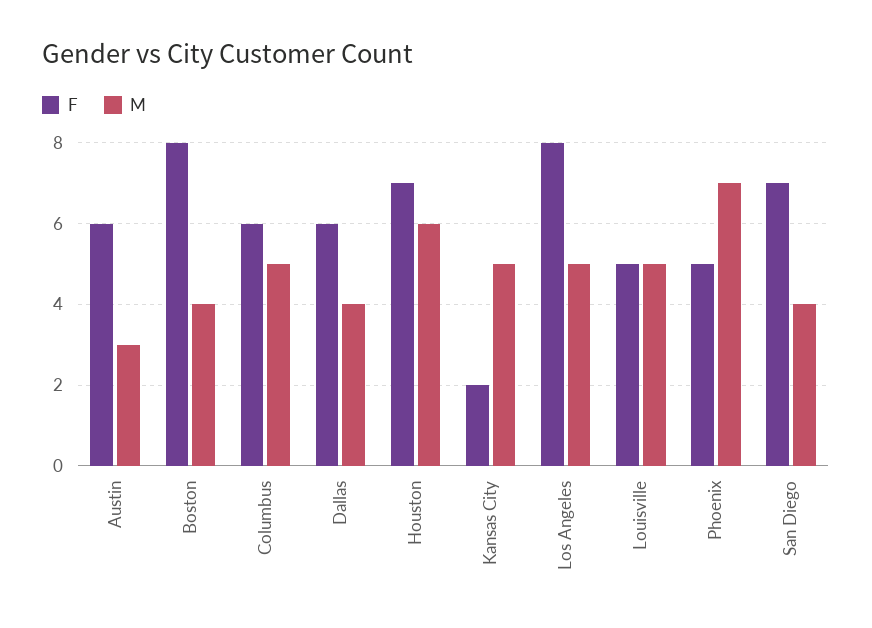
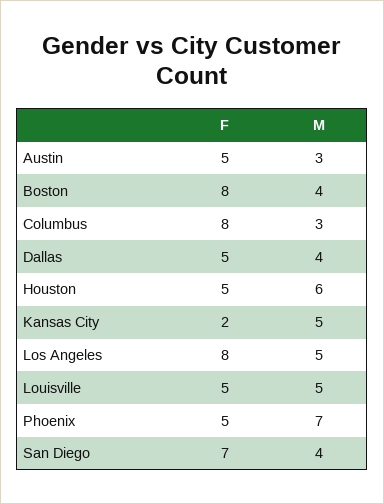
  {
    "F": {
-     "Austin": 6,
+     "Austin": 5,
      "Boston": 8,
-     "Columbus": 6,
+     "Columbus": 8,
-     "Dallas": 6,
+     "Dallas": 5,
-     "Houston": 7,
+     "Houston": 5,
      "Kansas City": 2,
      "Los Angeles": 8,
      "Louisville": 5,
      "Phoenix": 5,
      "San Diego": 7
    },
    "M": {
      "Austin": 3,
      "Boston": 4,
-     "Columbus": 5,
+     "Columbus": 3,
      "Dallas": 4,
      "Houston": 6,
      "Kansas City": 5,
      "Los Angeles": 5,
      "Louisville": 5,
      "Phoenix": 7,
      "San Diego": 4
    }
  }

